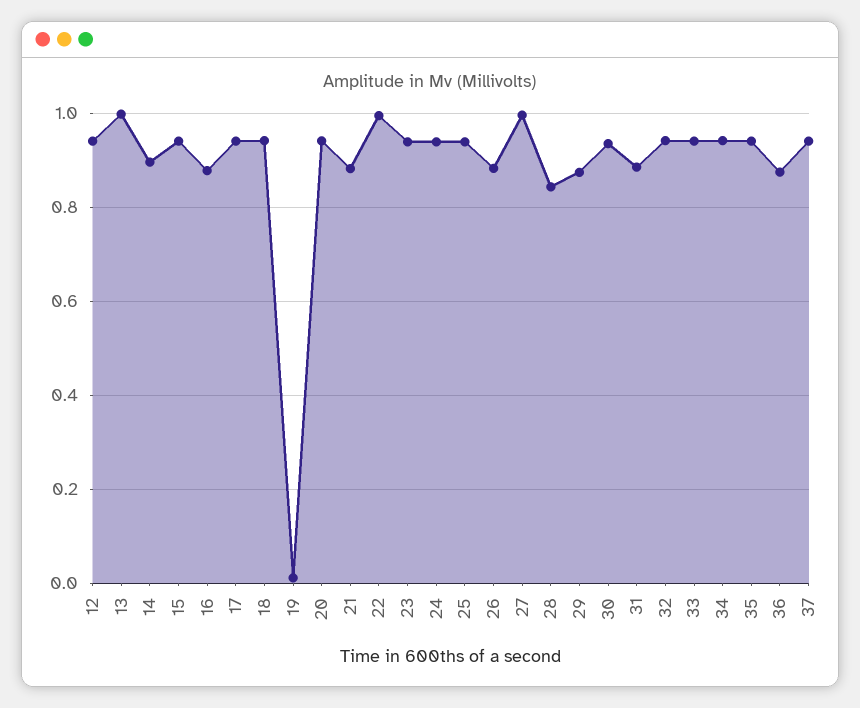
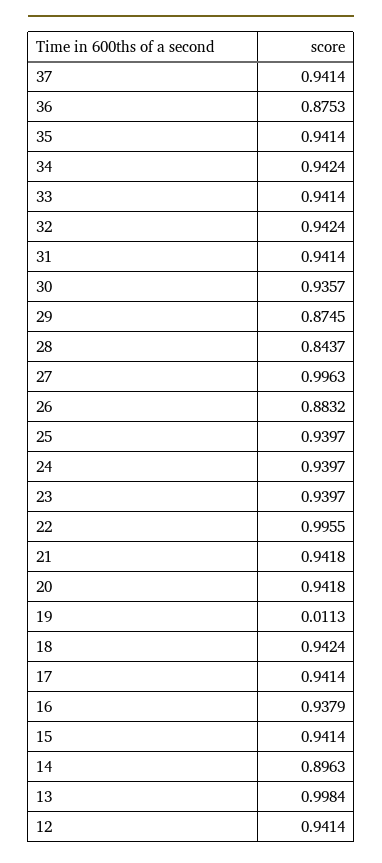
  {
    "12": 0.9414,
    "13": 0.9984,
    "14": 0.8963,
    "15": 0.9414,
-   "16": 0.88,
+   "16": 0.9379,
    "17": 0.9414,
    "18": 0.9424,
    "19": 0.0113,
    "20": 0.9418,
-   "21": 0.88,
+   "21": 0.9418,
    "22": 0.9955,
    "23": 0.9397,
    "24": 0.9397,
    "25": 0.9397,
    "26": 0.8832,
    "27": 0.9963,
    "28": 0.8437,
    "29": 0.8745,
    "30": 0.9357,
-   "31": 0.88,
+   "31": 0.9414,
    "32": 0.9424,
    "33": 0.9414,
    "34": 0.9424,
    "35": 0.9414,
    "36": 0.8753,
    "37": 0.9414
  }

